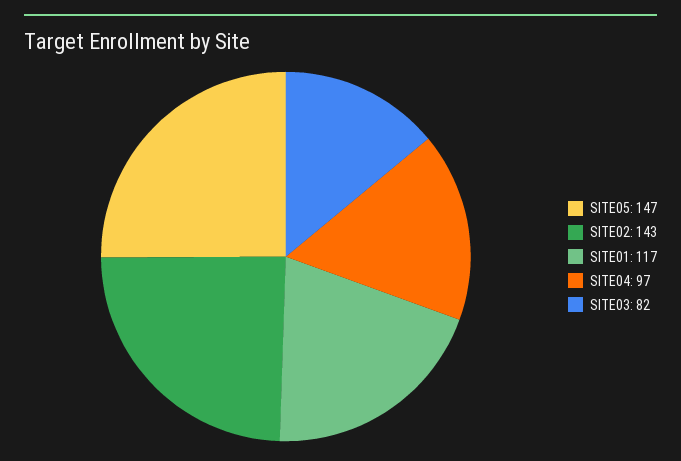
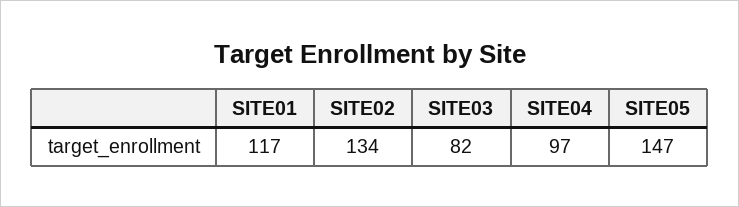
  {
    "SITE05": 147,
-   "SITE02": 143,
+   "SITE02": 134,
    "SITE01": 117,
    "SITE04": 97,
    "SITE03": 82
  }

